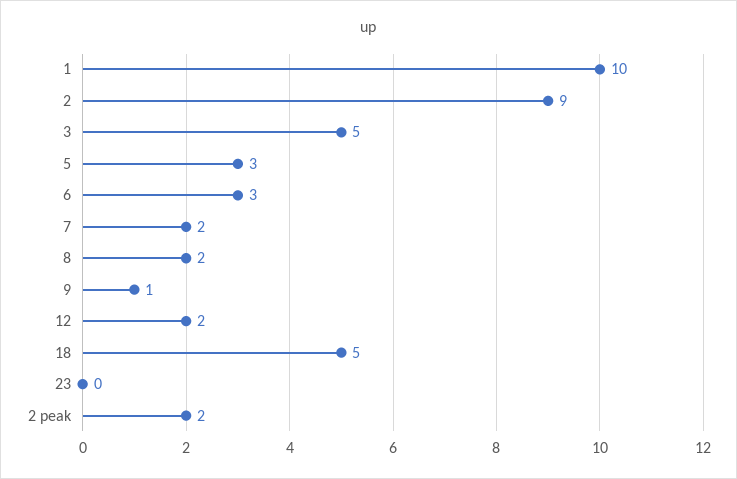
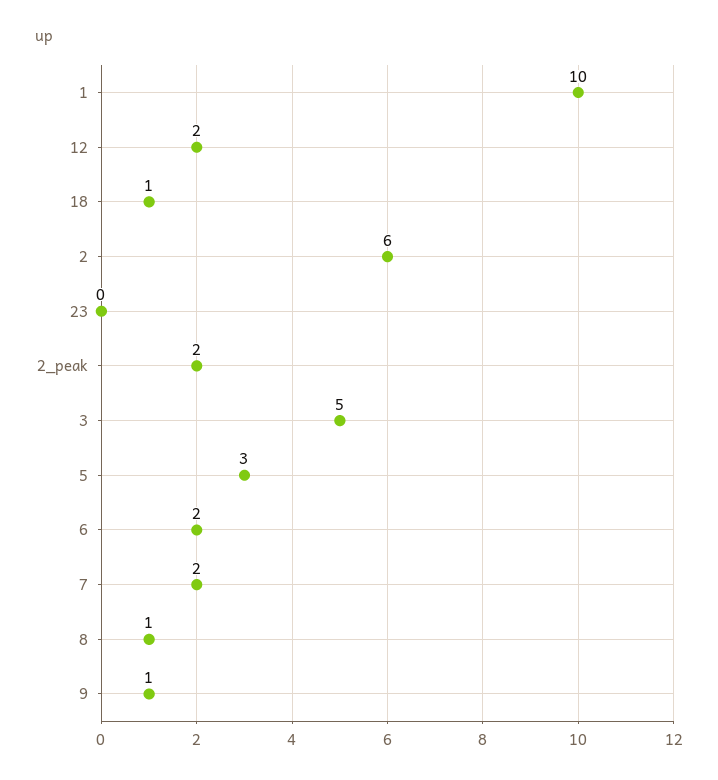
  {
    "1": 10,
-   "2": 9,
+   "2": 6,
    "3": 5,
    "5": 3,
-   "6": 3,
+   "6": 2,
    "7": 2,
-   "8": 2,
+   "8": 1,
    "9": 1,
    "12": 2,
-   "18": 5,
+   "18": 1,
    "23": 0,
    "2 peak": 2
  }

